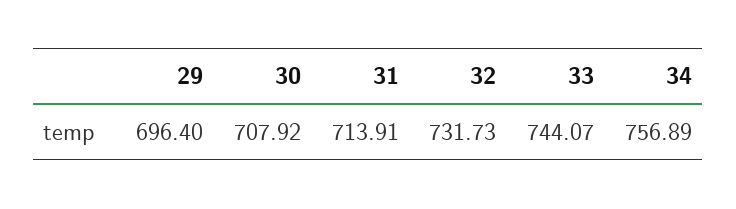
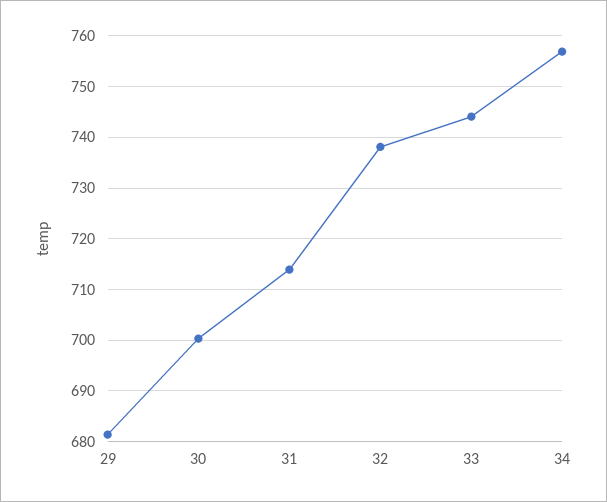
  {
-   "29": 696.4,
+   "29": 682,
-   "30": 707.92,
+   "30": 700,
    "31": 713.91,
-   "32": 731.73,
+   "32": 738,
    "33": 744.07,
    "34": 756.89
  }

